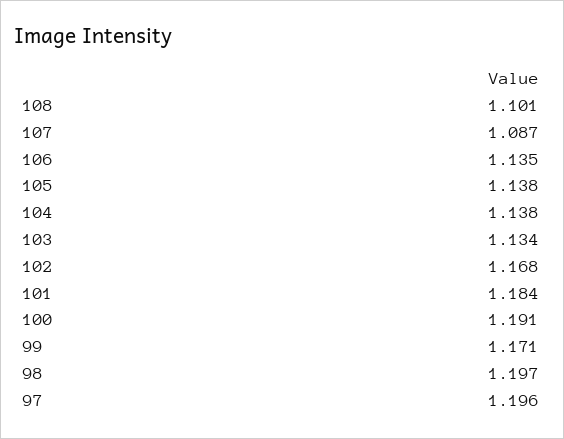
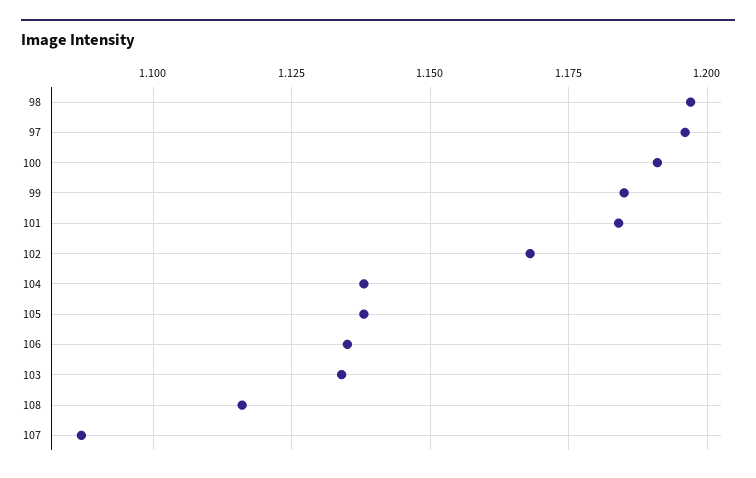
  {
-   "108": 1.101,
+   "108": 1.115,
    "107": 1.087,
    "106": 1.135,
    "105": 1.138,
    "104": 1.138,
    "103": 1.134,
    "102": 1.168,
    "101": 1.184,
    "100": 1.191,
-   "99": 1.171,
+   "99": 1.185,
    "98": 1.197,
    "97": 1.196
  }

